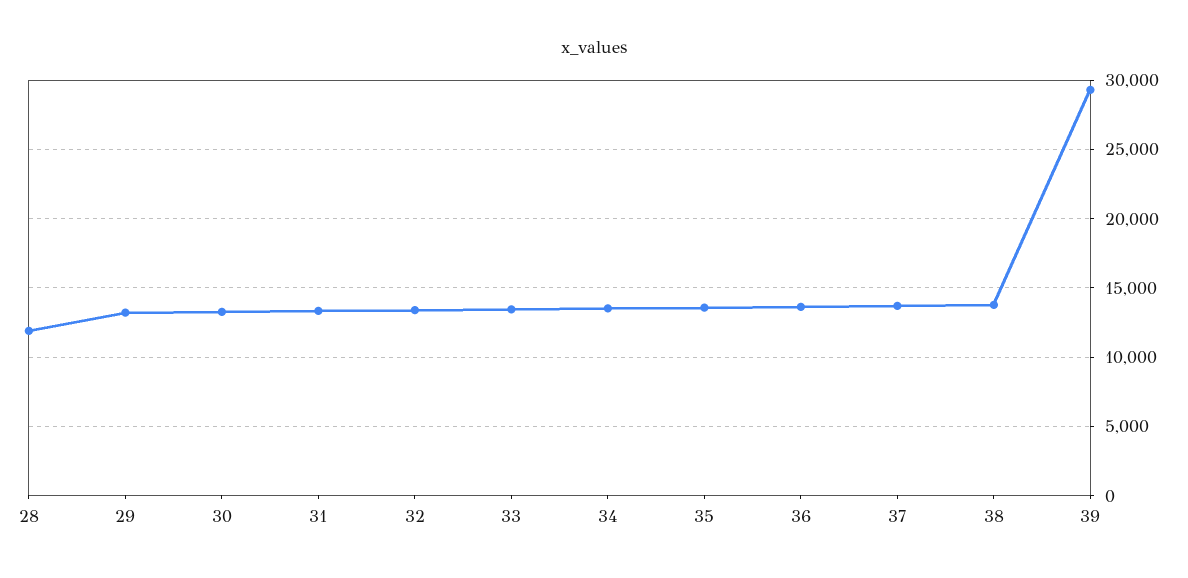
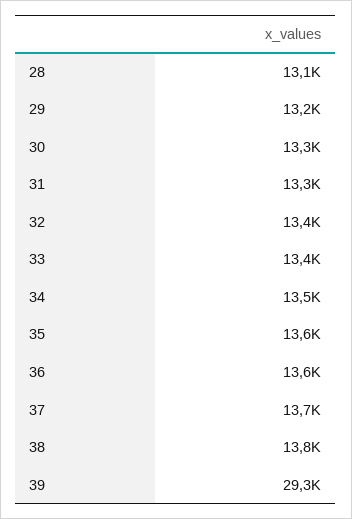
  {
-   "28": 12000,
+   "28": 13100,
    "29": 13200,
    "30": 13300,
    "31": 13300,
    "32": 13400,
    "33": 13400,
    "34": 13500,
    "35": 13600,
    "36": 13600,
    "37": 13700,
    "38": 13800,
    "39": 29300
  }

